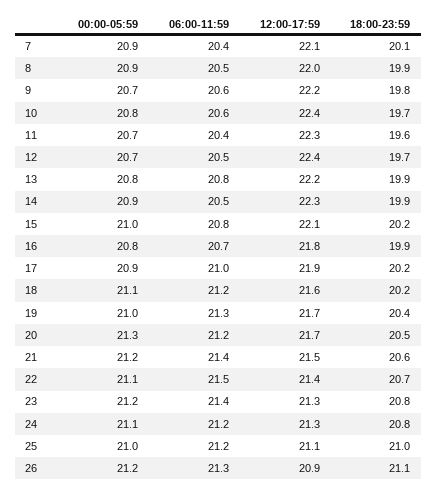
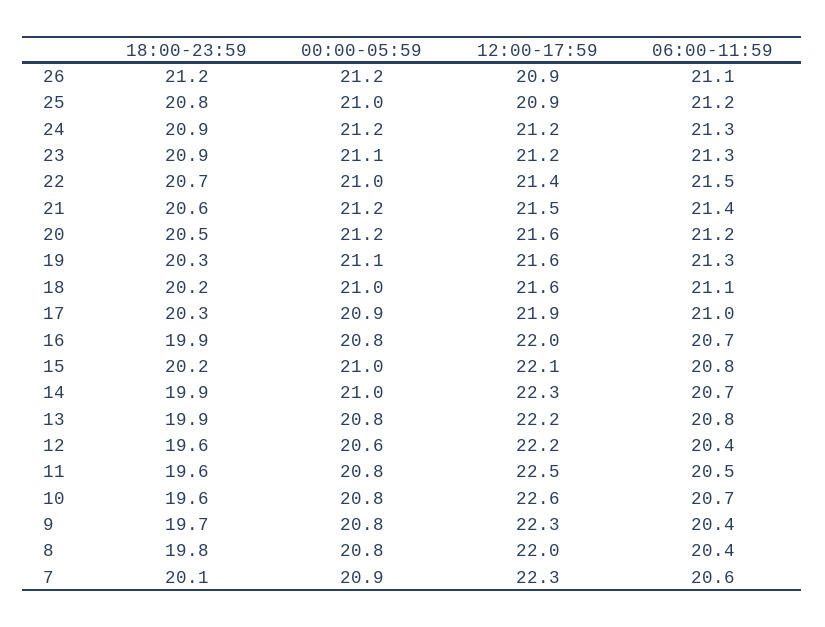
  {
    "00:00-05:59": {
      "7": 20.9,
-     "8": 20.9,
+     "8": 20.8,
-     "9": 20.7,
+     "9": 20.8,
      "10": 20.8,
-     "11": 20.7,
+     "11": 20.8,
-     "12": 20.7,
+     "12": 20.6,
      "13": 20.8,
-     "14": 20.9,
+     "14": 21,
      "15": 21,
      "16": 20.8,
      "17": 20.9,
-     "18": 21.1,
+     "18": 21,
-     "19": 21,
+     "19": 21.1,
-     "20": 21.3,
+     "20": 21.2,
      "21": 21.2,
-     "22": 21.1,
+     "22": 21,
-     "23": 21.2,
+     "23": 21.1,
-     "24": 21.1,
+     "24": 21.2,
      "25": 21,
      "26": 21.2
    },
    "06:00-11:59": {
-     "7": 20.4,
+     "7": 20.6,
-     "8": 20.5,
+     "8": 20.4,
-     "9": 20.6,
+     "9": 20.4,
-     "10": 20.6,
+     "10": 20.7,
-     "11": 20.4,
+     "11": 20.5,
-     "12": 20.5,
+     "12": 20.4,
      "13": 20.8,
-     "14": 20.5,
+     "14": 20.7,
      "15": 20.8,
      "16": 20.7,
      "17": 21,
-     "18": 21.2,
+     "18": 21.1,
      "19": 21.3,
      "20": 21.2,
      "21": 21.4,
      "22": 21.5,
-     "23": 21.4,
+     "23": 21.3,
-     "24": 21.2,
+     "24": 21.3,
      "25": 21.2,
-     "26": 21.3
+     "26": 21.1
    },
    "12:00-17:59": {
-     "7": 22.1,
+     "7": 22.3,
      "8": 22,
-     "9": 22.2,
+     "9": 22.3,
-     "10": 22.4,
+     "10": 22.6,
-     "11": 22.3,
+     "11": 22.5,
-     "12": 22.4,
+     "12": 22.2,
      "13": 22.2,
      "14": 22.3,
      "15": 22.1,
-     "16": 21.8,
+     "16": 22,
      "17": 21.9,
      "18": 21.6,
-     "19": 21.7,
+     "19": 21.6,
-     "20": 21.7,
+     "20": 21.6,
      "21": 21.5,
      "22": 21.4,
-     "23": 21.3,
+     "23": 21.2,
-     "24": 21.3,
+     "24": 21.2,
-     "25": 21.1,
+     "25": 20.9,
      "26": 20.9
    },
    "18:00-23:59": {
      "7": 20.1,
-     "8": 19.9,
+     "8": 19.8,
-     "9": 19.8,
+     "9": 19.7,
-     "10": 19.7,
+     "10": 19.6,
      "11": 19.6,
-     "12": 19.7,
+     "12": 19.6,
      "13": 19.9,
      "14": 19.9,
      "15": 20.2,
      "16": 19.9,
-     "17": 20.2,
+     "17": 20.3,
      "18": 20.2,
-     "19": 20.4,
+     "19": 20.3,
      "20": 20.5,
      "21": 20.6,
      "22": 20.7,
-     "23": 20.8,
+     "23": 20.9,
-     "24": 20.8,
+     "24": 20.9,
-     "25": 21,
+     "25": 20.8,
-     "26": 21.1
+     "26": 21.2
    }
  }

